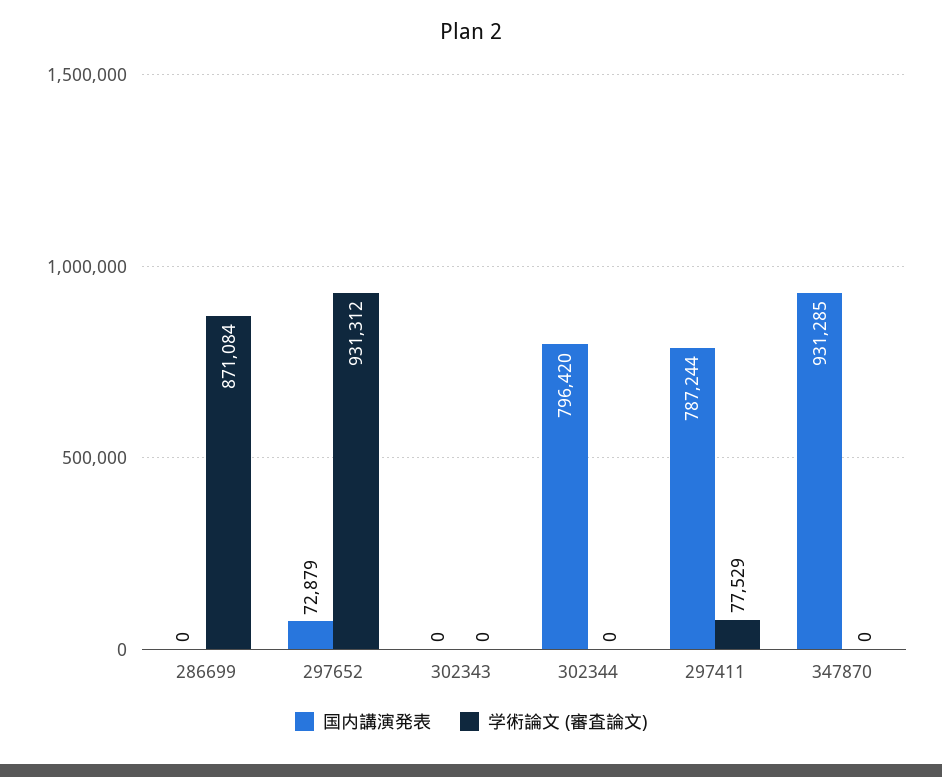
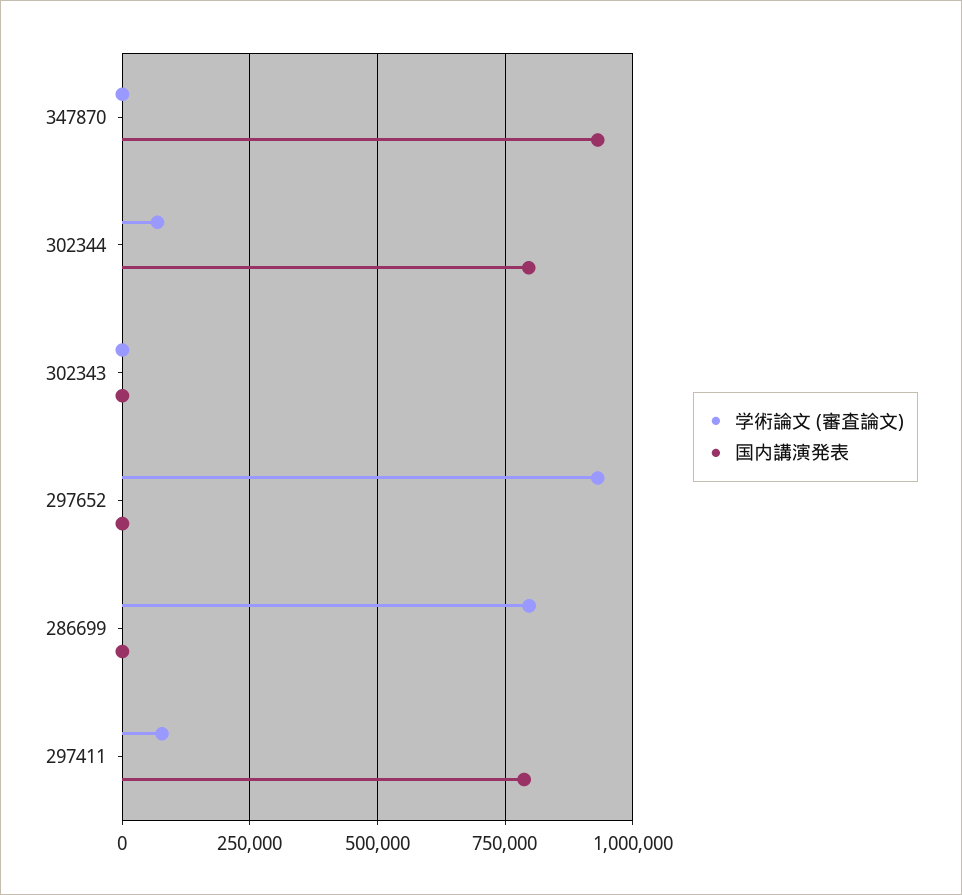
  {
    "国内講演発表": {
      "286699": 0,
-     "297652": 72879,
+     "297652": 0,
      "302343": 0,
      "302344": 796420,
      "297411": 787244,
      "347870": 931285
    },
    "学術論文 (審査論文)": {
-     "286699": 871084,
+     "286699": 800000,
      "297652": 931312,
      "302343": 0,
-     "302344": 0,
+     "302344": 75000,
      "297411": 77529,
      "347870": 0
    }
  }

